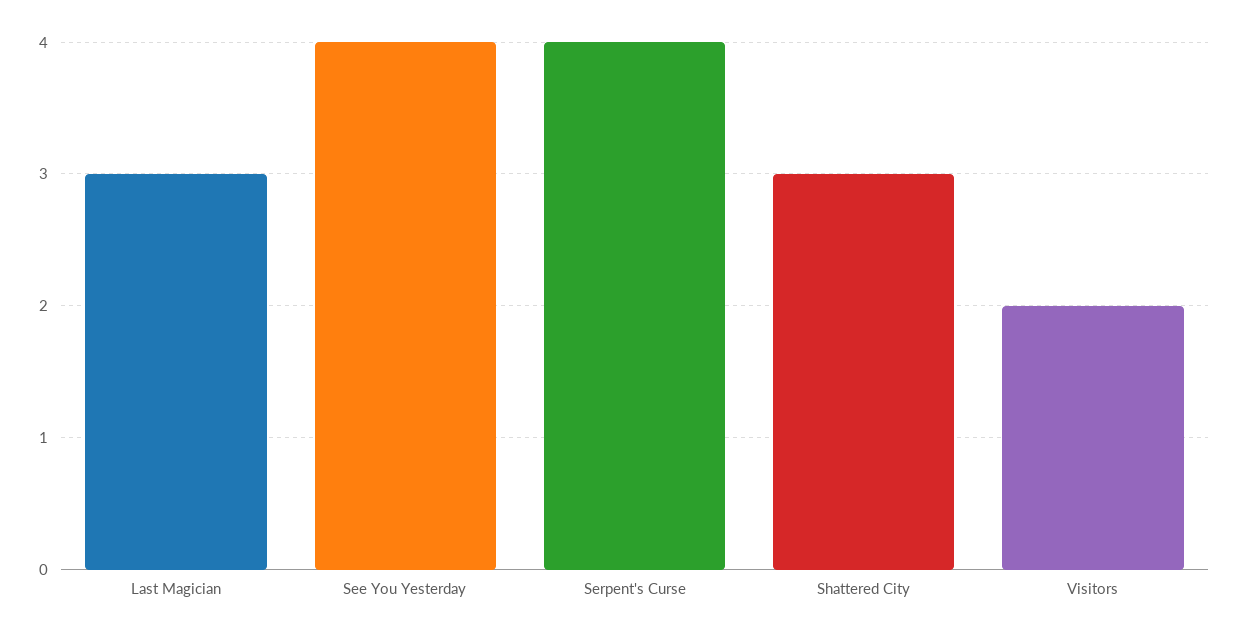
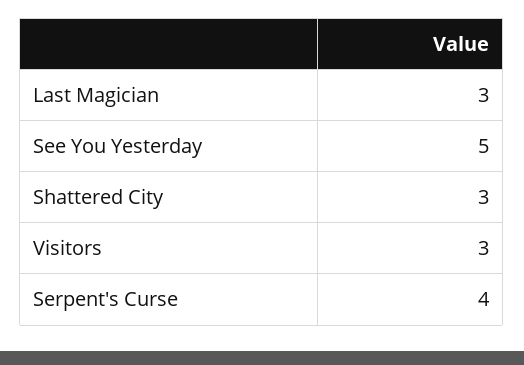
  {
    "Last Magician": 3,
-   "See You Yesterday": 4,
+   "See You Yesterday": 5,
    "Serpent's Curse": 4,
    "Shattered City": 3,
-   "Visitors": 2
+   "Visitors": 3
  }

